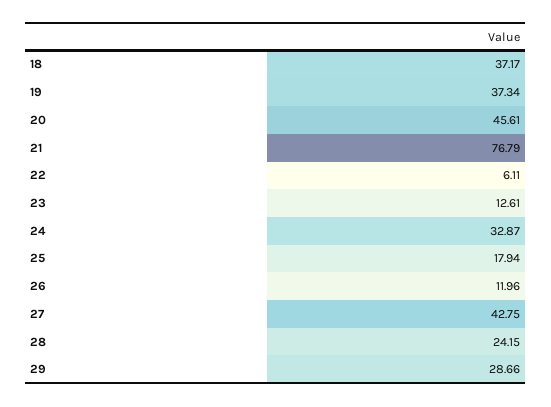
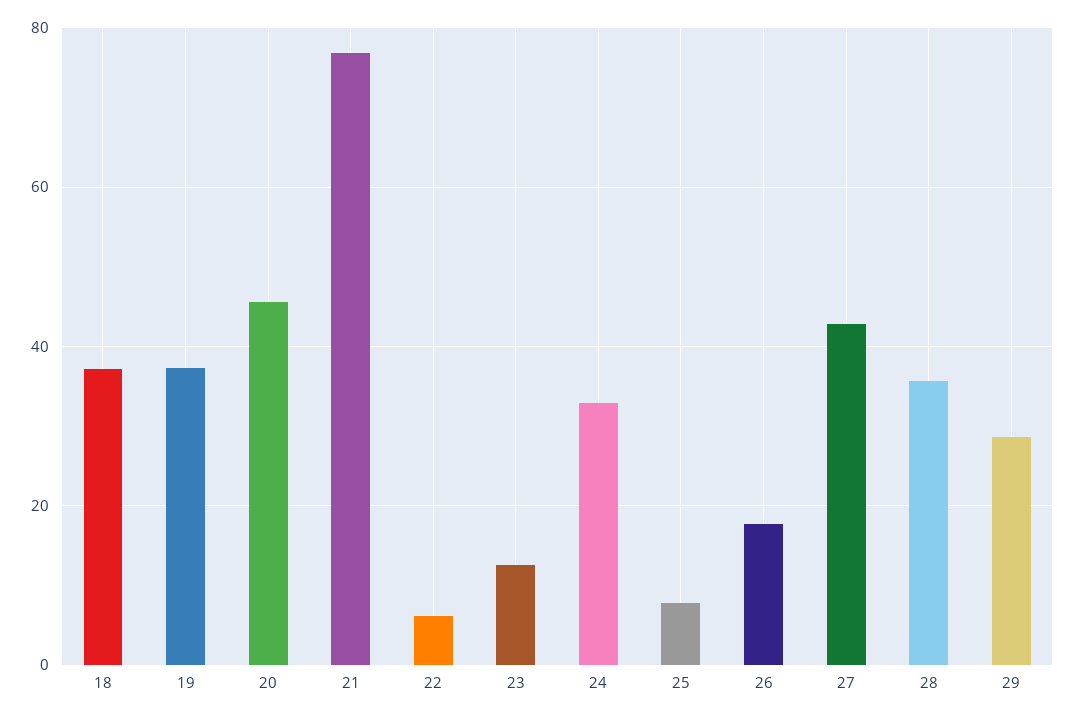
  {
    "18": 37.17,
    "19": 37.34,
    "20": 45.61,
    "21": 76.79,
    "22": 6.11,
    "23": 12.61,
    "24": 32.87,
-   "25": 17.94,
+   "25": 8,
-   "26": 11.96,
+   "26": 18,
    "27": 42.75,
-   "28": 24.15,
+   "28": 36,
    "29": 28.66
  }

